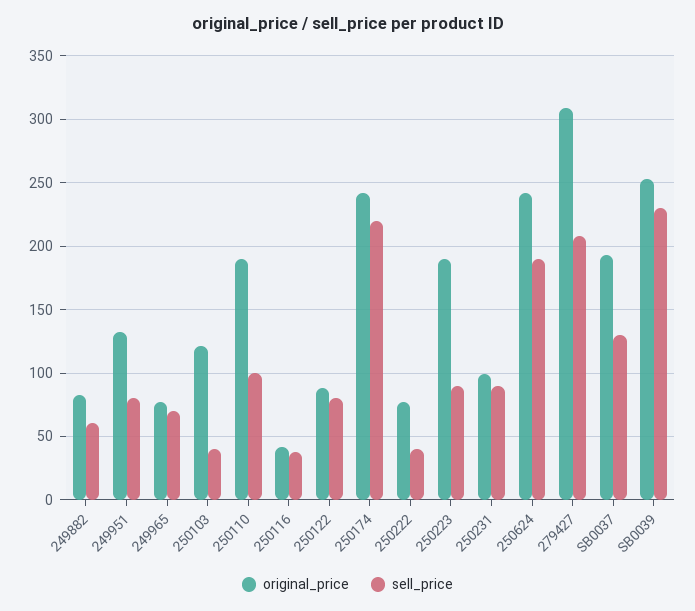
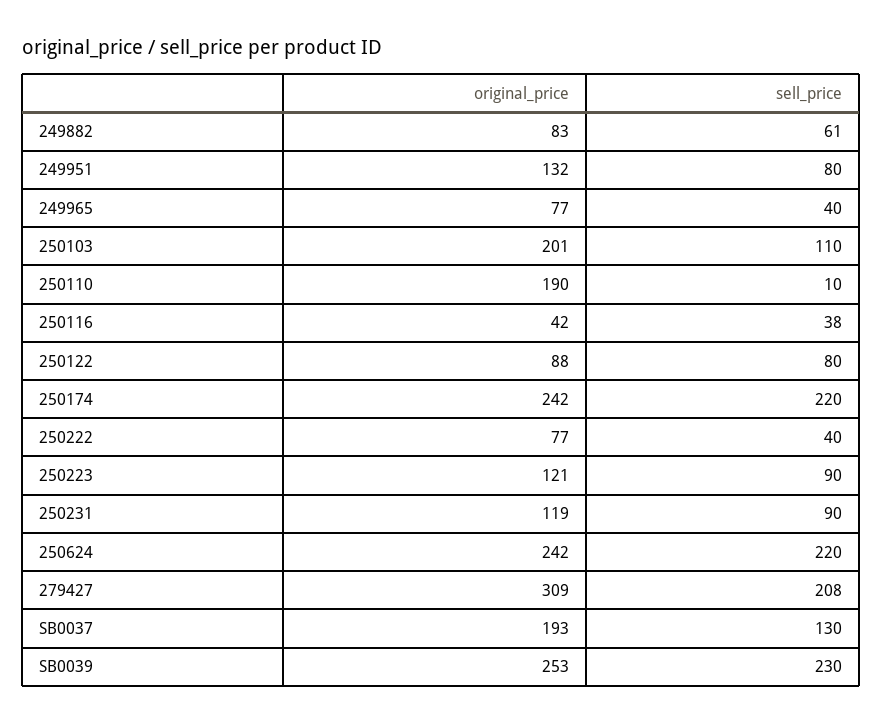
  {
    "original_price": {
      "249882": 83,
      "249951": 132,
      "249965": 77,
-     "250103": 120,
+     "250103": 201,
      "250110": 190,
      "250116": 42,
      "250122": 88,
      "250174": 242,
      "250222": 77,
-     "250223": 190,
+     "250223": 121,
-     "250231": 100,
+     "250231": 119,
      "250624": 242,
      "279427": 309,
      "SB0037": 193,
      "SB0039": 253
    },
    "sell_price": {
      "249882": 61,
      "249951": 80,
-     "249965": 70,
+     "249965": 40,
-     "250103": 40,
+     "250103": 110,
-     "250110": 100,
+     "250110": 10,
      "250116": 38,
      "250122": 80,
      "250174": 220,
      "250222": 40,
      "250223": 90,
      "250231": 90,
-     "250624": 190,
+     "250624": 220,
      "279427": 208,
      "SB0037": 130,
      "SB0039": 230
    }
  }

